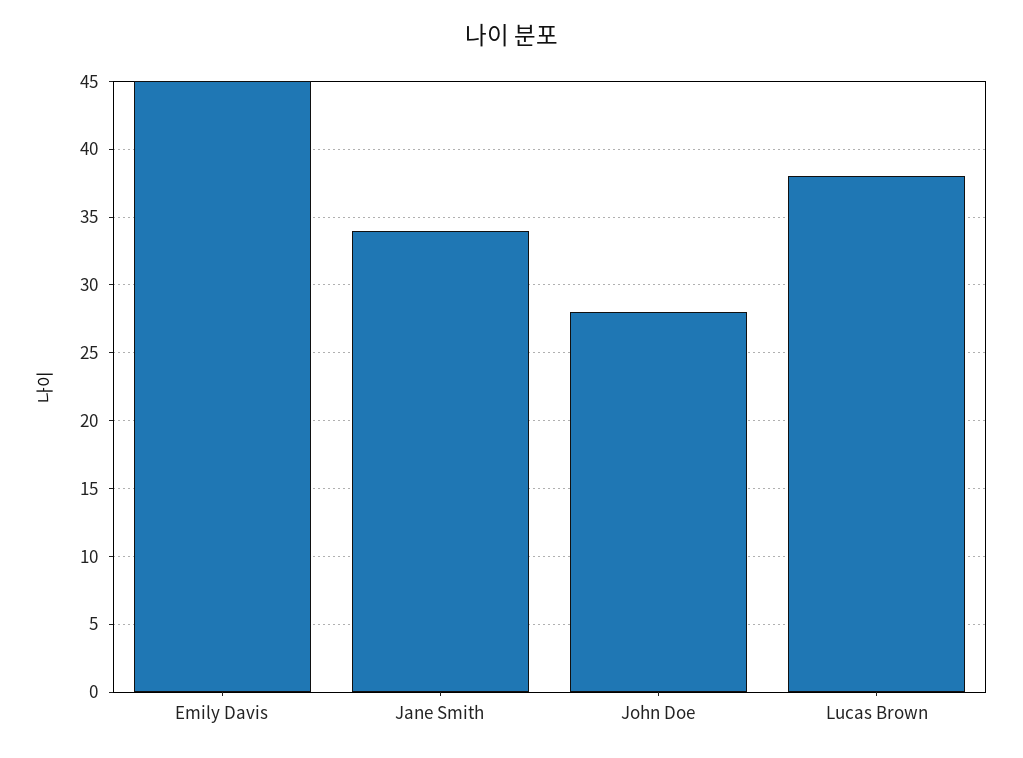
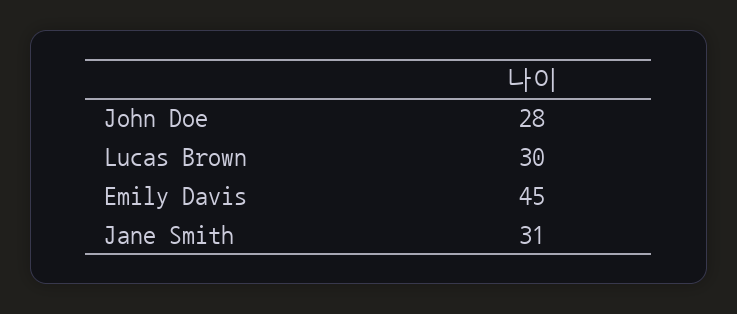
  {
    "Emily Davis": 45,
-   "Jane Smith": 34,
+   "Jane Smith": 31,
    "John Doe": 28,
-   "Lucas Brown": 38
+   "Lucas Brown": 30
  }

